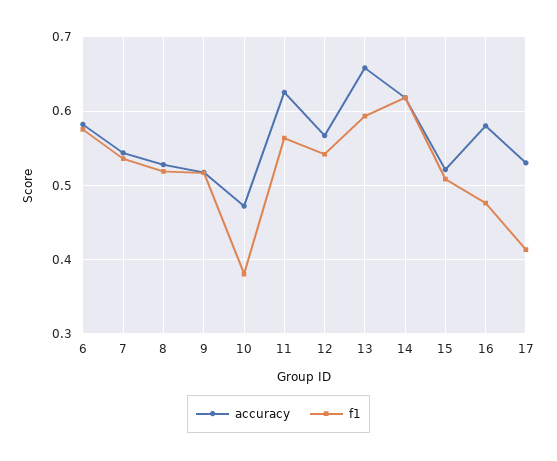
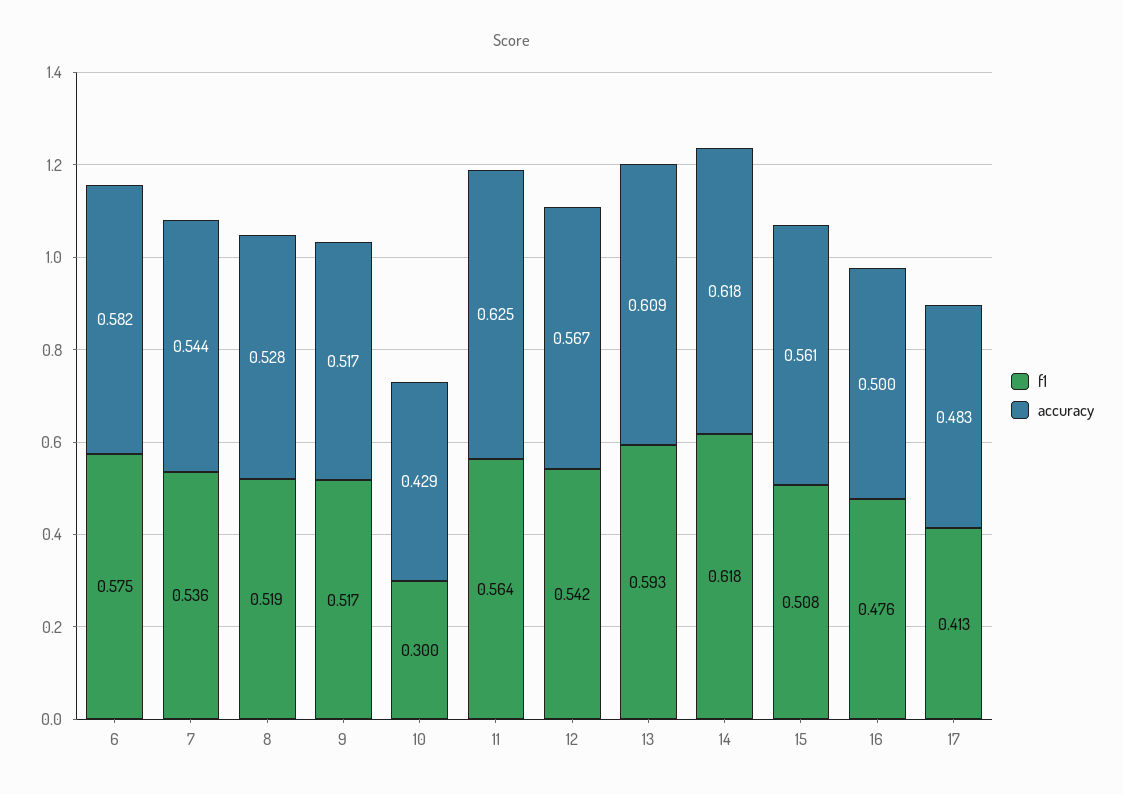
  {
    "accuracy": {
      "6": 0.582,
      "7": 0.544,
      "8": 0.528,
      "9": 0.517,
-     "10": 0.47,
+     "10": 0.429,
      "11": 0.625,
      "12": 0.567,
-     "13": 0.66,
+     "13": 0.609,
      "14": 0.618,
-     "15": 0.52,
+     "15": 0.561,
-     "16": 0.58,
+     "16": 0.5,
-     "17": 0.53
+     "17": 0.483
    },
    "f1": {
      "6": 0.575,
      "7": 0.536,
      "8": 0.519,
      "9": 0.517,
-     "10": 0.38,
+     "10": 0.3,
      "11": 0.564,
      "12": 0.542,
      "13": 0.593,
      "14": 0.618,
      "15": 0.508,
      "16": 0.476,
      "17": 0.413
    }
  }

